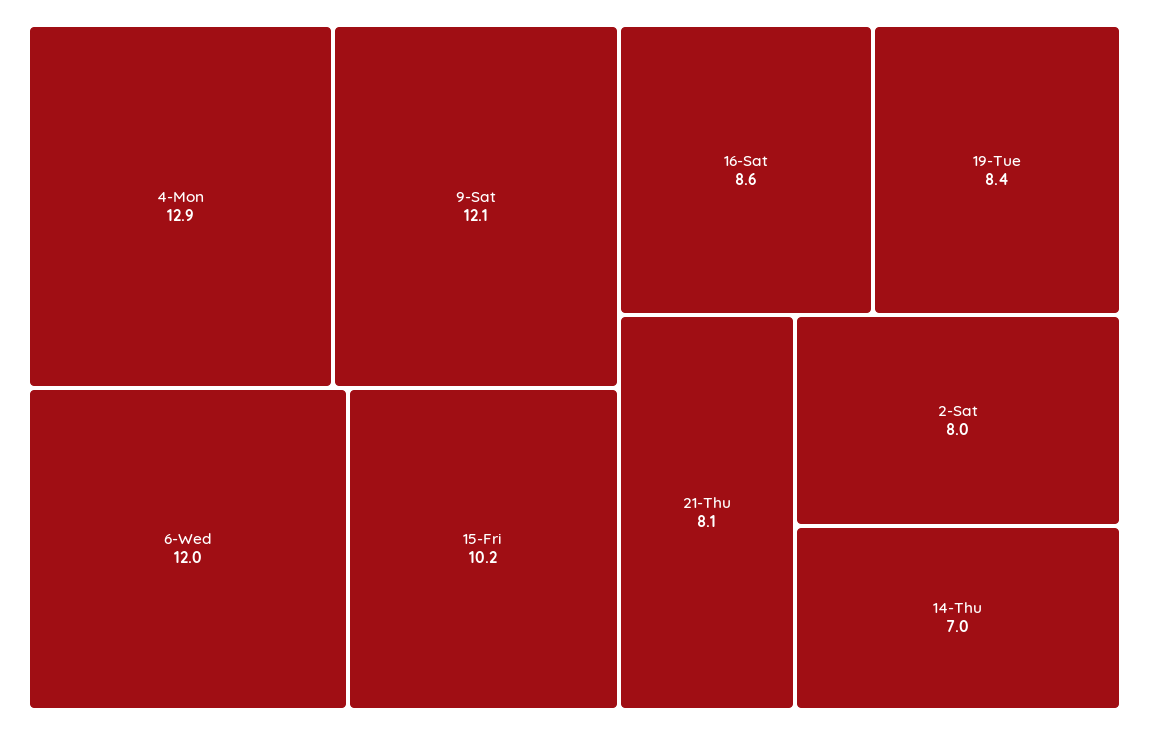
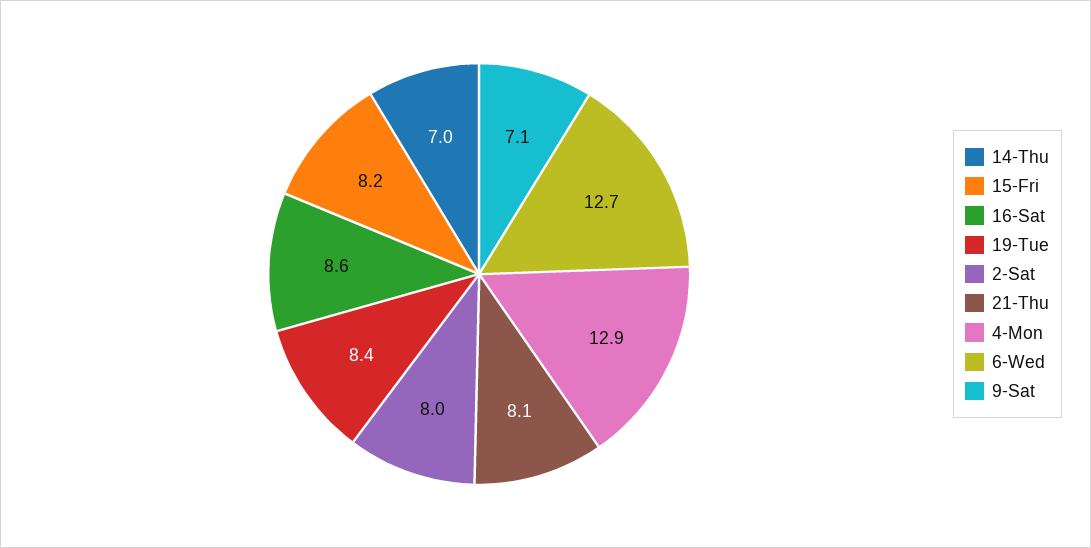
  {
    "4-Mon": 12.9,
-   "9-Sat": 12.1,
+   "9-Sat": 7.1,
-   "6-Wed": 12,
+   "6-Wed": 12.7,
-   "15-Fri": 10.2,
+   "15-Fri": 8.2,
    "16-Sat": 8.6,
    "19-Tue": 8.4,
    "21-Thu": 8.1,
    "2-Sat": 8,
    "14-Thu": 7
  }

